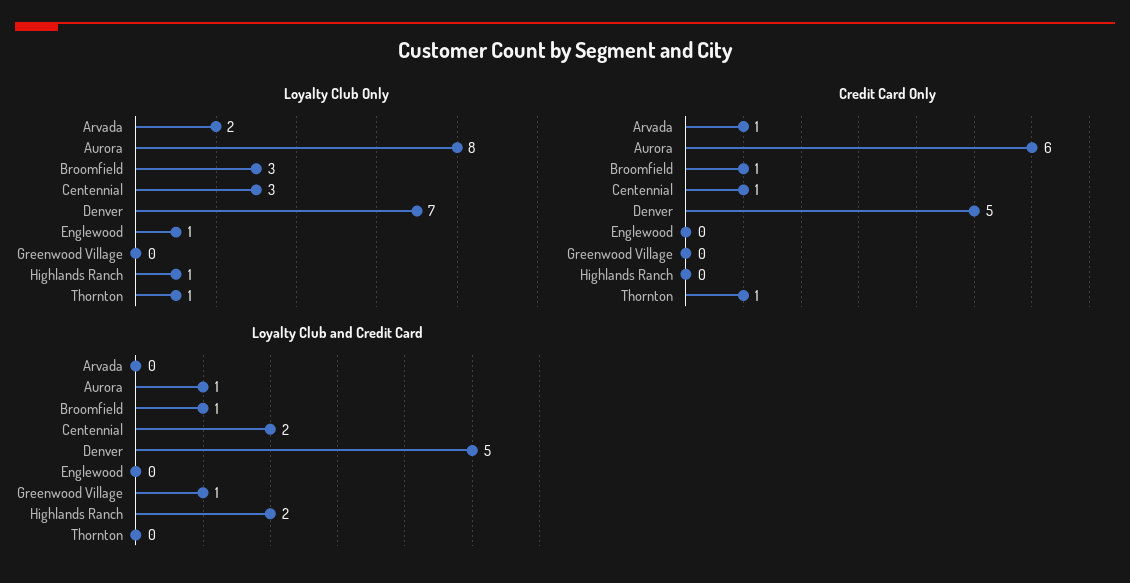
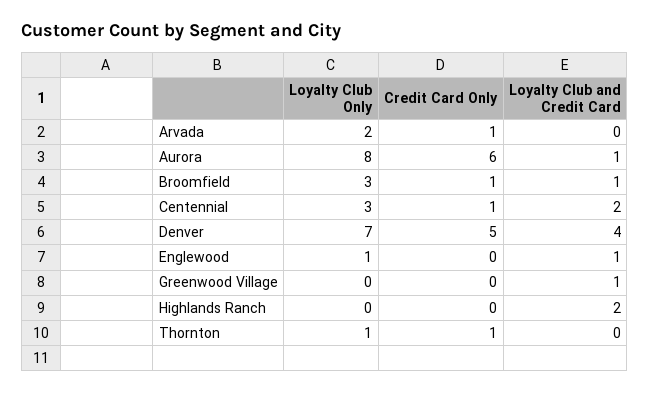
  {
    "Loyalty Club Only": {
      "Arvada": 2,
      "Aurora": 8,
      "Broomfield": 3,
      "Centennial": 3,
      "Denver": 7,
      "Englewood": 1,
      "Greenwood Village": 0,
-     "Highlands Ranch": 1,
+     "Highlands Ranch": 0,
      "Thornton": 1
    },
    "Credit Card Only": {
      "Arvada": 1,
      "Aurora": 6,
      "Broomfield": 1,
      "Centennial": 1,
      "Denver": 5,
      "Englewood": 0,
      "Greenwood Village": 0,
      "Highlands Ranch": 0,
      "Thornton": 1
    },
    "Loyalty Club and Credit Card": {
      "Arvada": 0,
      "Aurora": 1,
      "Broomfield": 1,
      "Centennial": 2,
-     "Denver": 5,
+     "Denver": 4,
-     "Englewood": 0,
+     "Englewood": 1,
      "Greenwood Village": 1,
      "Highlands Ranch": 2,
      "Thornton": 0
    }
  }

